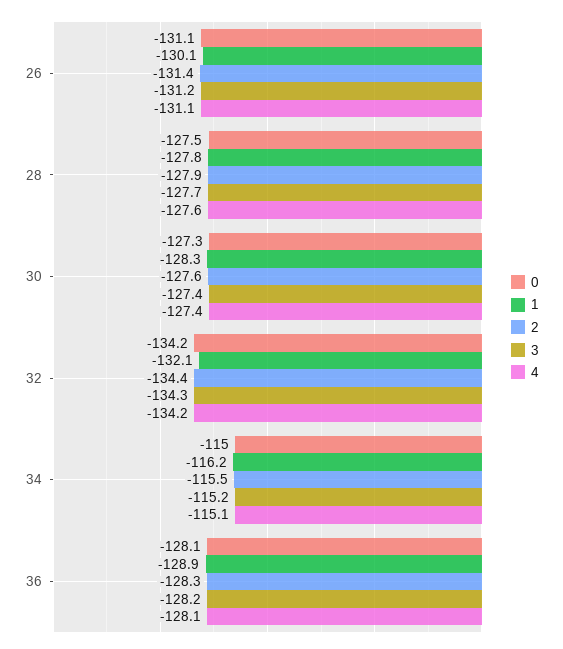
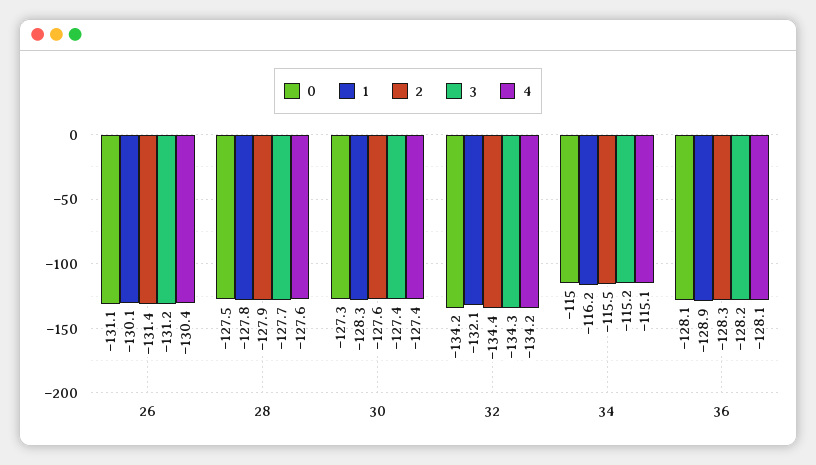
  {
    "0": {
      "26": -131.1,
      "28": -127.5,
      "30": -127.3,
      "32": -134.2,
      "34": -115,
      "36": -128.1
    },
    "1": {
      "26": -130.1,
      "28": -127.8,
      "30": -128.3,
      "32": -132.1,
      "34": -116.2,
      "36": -128.9
    },
    "2": {
      "26": -131.4,
      "28": -127.9,
      "30": -127.6,
      "32": -134.4,
      "34": -115.5,
      "36": -128.3
    },
    "3": {
      "26": -131.2,
      "28": -127.7,
      "30": -127.4,
      "32": -134.3,
      "34": -115.2,
      "36": -128.2
    },
    "4": {
-     "26": -131.1,
+     "26": -130.4,
      "28": -127.6,
      "30": -127.4,
      "32": -134.2,
      "34": -115.1,
      "36": -128.1
    }
  }

